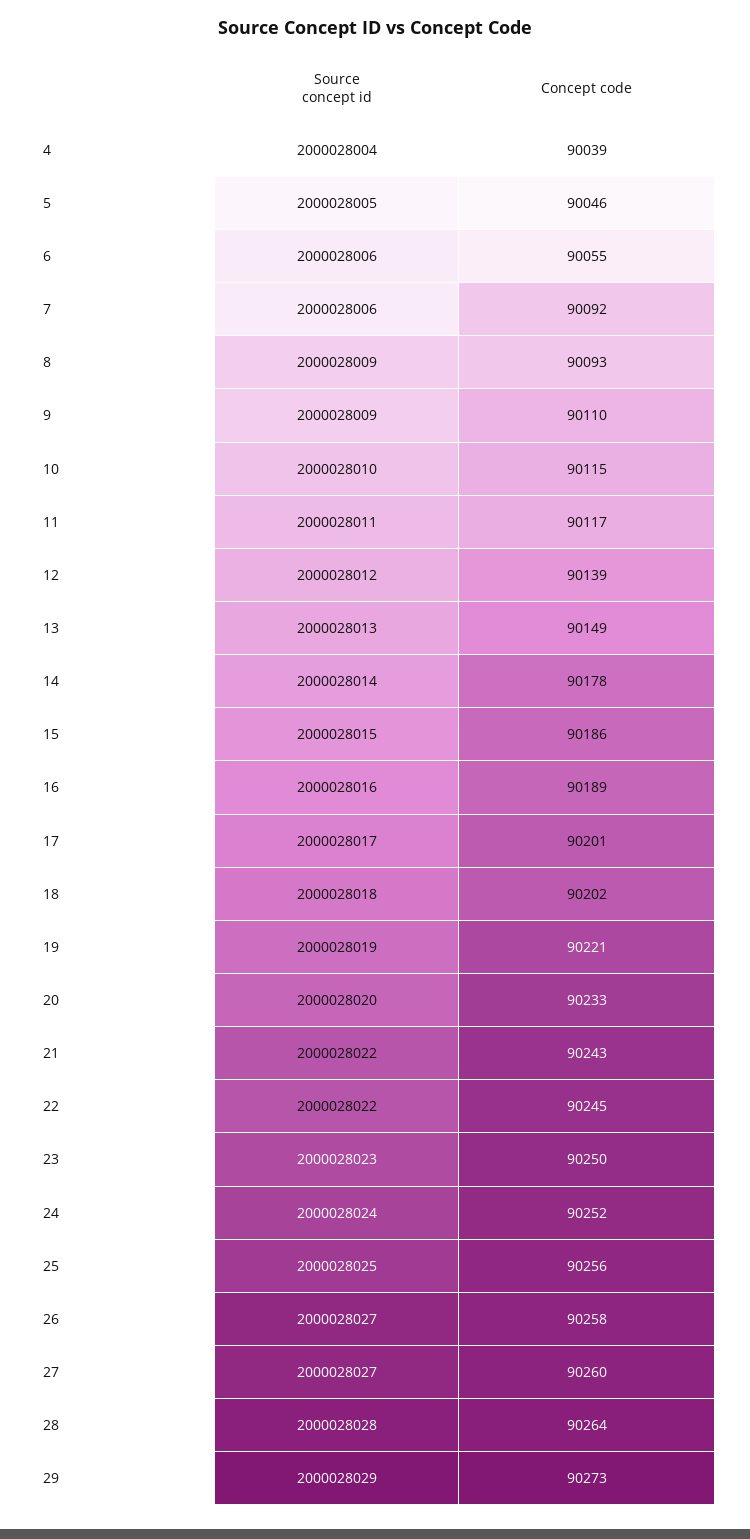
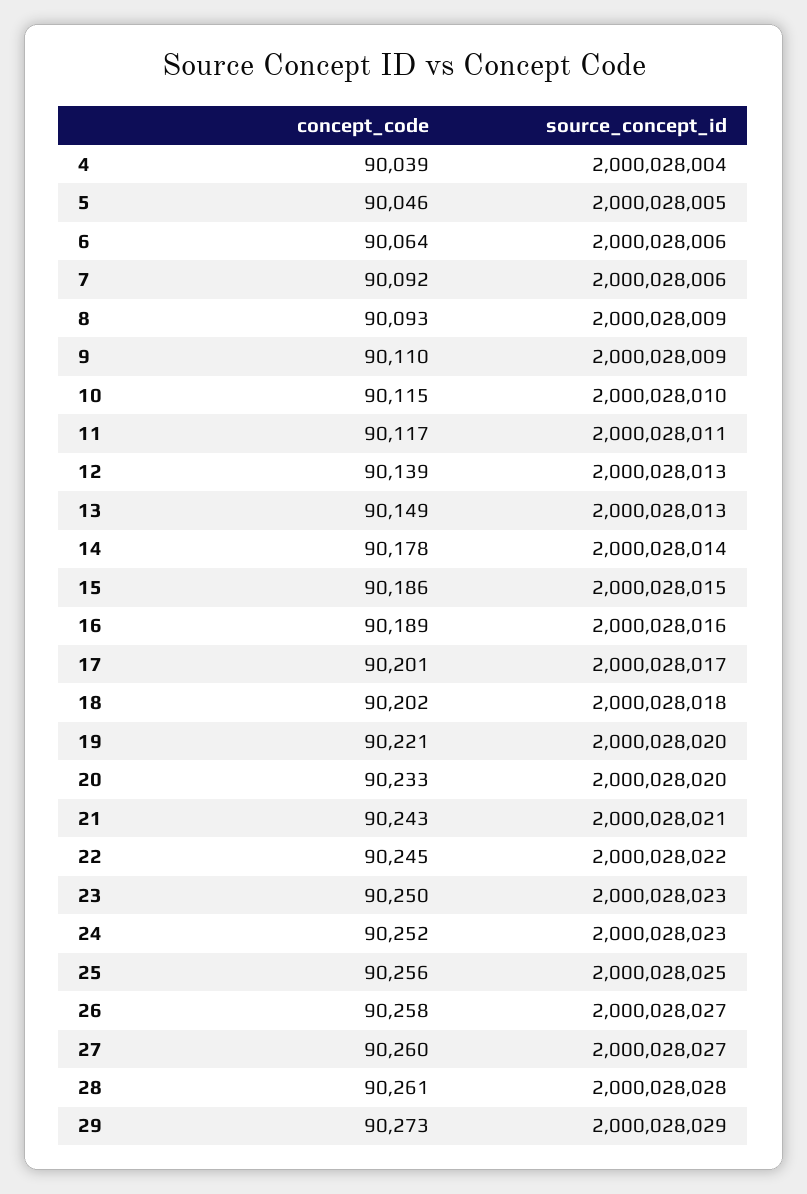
  {
    "Source concept id": {
      "4": 2000028004,
      "5": 2000028005,
      "6": 2000028006,
      "7": 2000028006,
      "8": 2000028009,
      "9": 2000028009,
      "10": 2000028010,
      "11": 2000028011,
-     "12": 2000028012,
+     "12": 2000028013,
      "13": 2000028013,
      "14": 2000028014,
      "15": 2000028015,
      "16": 2000028016,
      "17": 2000028017,
      "18": 2000028018,
-     "19": 2000028019,
+     "19": 2000028020,
      "20": 2000028020,
-     "21": 2000028022,
+     "21": 2000028021,
      "22": 2000028022,
      "23": 2000028023,
-     "24": 2000028024,
+     "24": 2000028023,
      "25": 2000028025,
      "26": 2000028027,
      "27": 2000028027,
      "28": 2000028028,
      "29": 2000028029
    },
    "Concept code": {
      "4": 90039,
      "5": 90046,
-     "6": 90055,
+     "6": 90064,
      "7": 90092,
      "8": 90093,
      "9": 90110,
      "10": 90115,
      "11": 90117,
      "12": 90139,
      "13": 90149,
      "14": 90178,
      "15": 90186,
      "16": 90189,
      "17": 90201,
      "18": 90202,
      "19": 90221,
      "20": 90233,
      "21": 90243,
      "22": 90245,
      "23": 90250,
      "24": 90252,
      "25": 90256,
      "26": 90258,
      "27": 90260,
-     "28": 90264,
+     "28": 90261,
      "29": 90273
    }
  }

